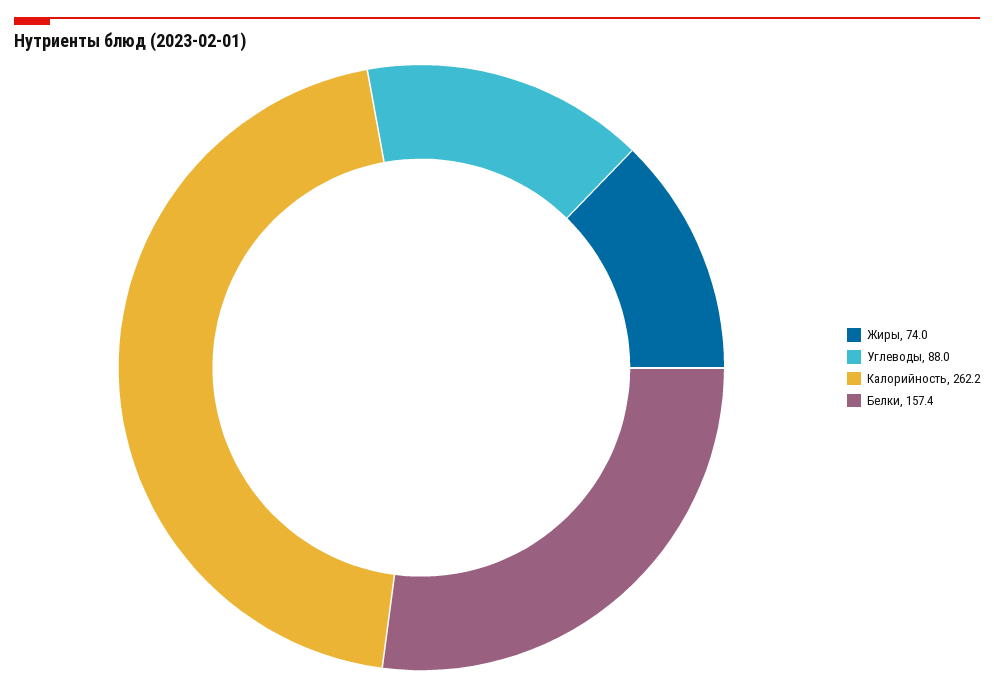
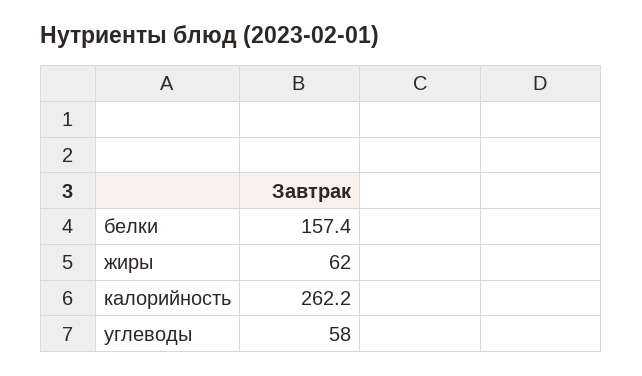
  {
-   "Жиры": 74,
+   "Жиры": 62,
-   "Углеводы": 88,
+   "Углеводы": 58,
    "Калорийность": 262.2,
    "Белки": 157.4
  }

